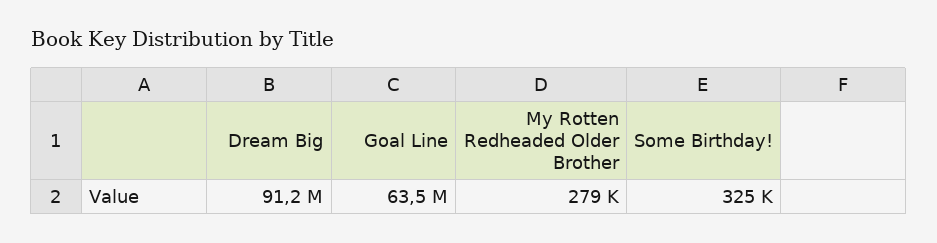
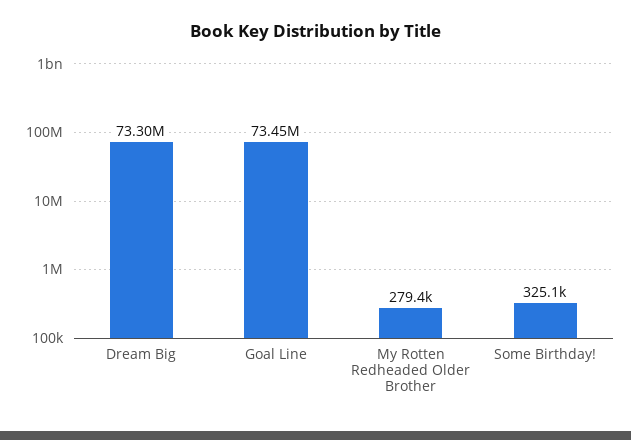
  {
-   "Dream Big": 91200000,
+   "Dream Big": 73300000,
-   "Goal Line": 63500000,
+   "Goal Line": 73450000,
    "My Rotten Redheaded Older Brother": 279400,
    "Some Birthday!": 325100
  }

